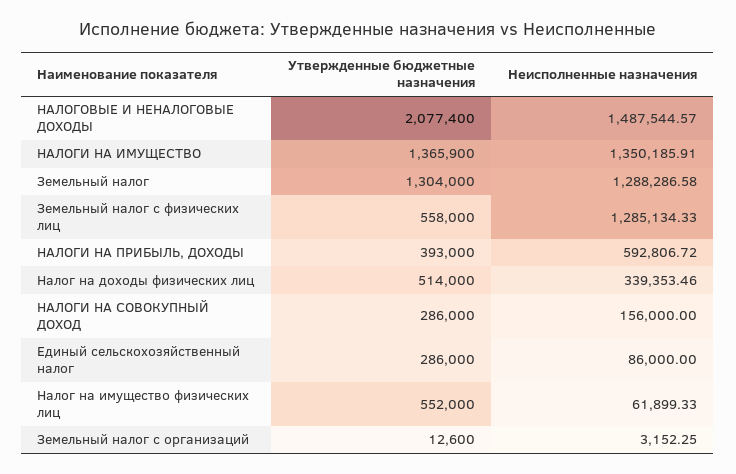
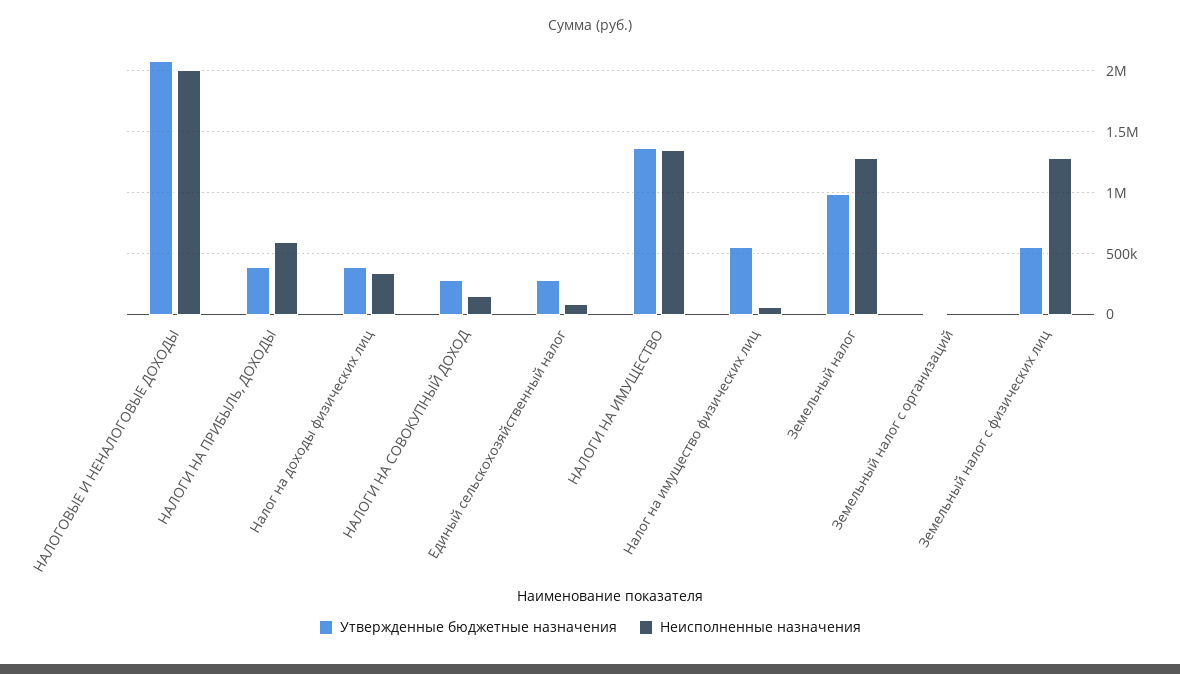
  {
    "Утвержденные бюджетные назначения": {
      "НАЛОГОВЫЕ И НЕНАЛОГОВЫЕ ДОХОДЫ": 2077400,
      "НАЛОГИ НА ИМУЩЕСТВО": 1365900,
-     "Земельный налог": 1304000,
+     "Земельный налог": 1000000,
      "Земельный налог с физических лиц": 558000,
      "НАЛОГИ НА ПРИБЫЛЬ, ДОХОДЫ": 393000,
-     "Налог на доходы физических лиц": 514000,
+     "Налог на доходы физических лиц": 400000,
      "НАЛОГИ НА СОВОКУПНЫЙ ДОХОД": 286000,
      "Единый сельскохозяйственный налог": 286000,
      "Налог на имущество физических лиц": 552000,
      "Земельный налог с организаций": 12600
    },
    "Неисполненные назначения": {
-     "НАЛОГОВЫЕ И НЕНАЛОГОВЫЕ ДОХОДЫ": 1487544.57,
+     "НАЛОГОВЫЕ И НЕНАЛОГОВЫЕ ДОХОДЫ": 2000000,
      "НАЛОГИ НА ИМУЩЕСТВО": 1350185.91,
      "Земельный налог": 1288286.58,
      "Земельный налог с физических лиц": 1285134.33,
      "НАЛОГИ НА ПРИБЫЛЬ, ДОХОДЫ": 592806.72,
      "Налог на доходы физических лиц": 339353.46,
      "НАЛОГИ НА СОВОКУПНЫЙ ДОХОД": 156000,
      "Единый сельскохозяйственный налог": 86000,
      "Налог на имущество физических лиц": 61899.33,
      "Земельный налог с организаций": 3152.25
    }
  }

